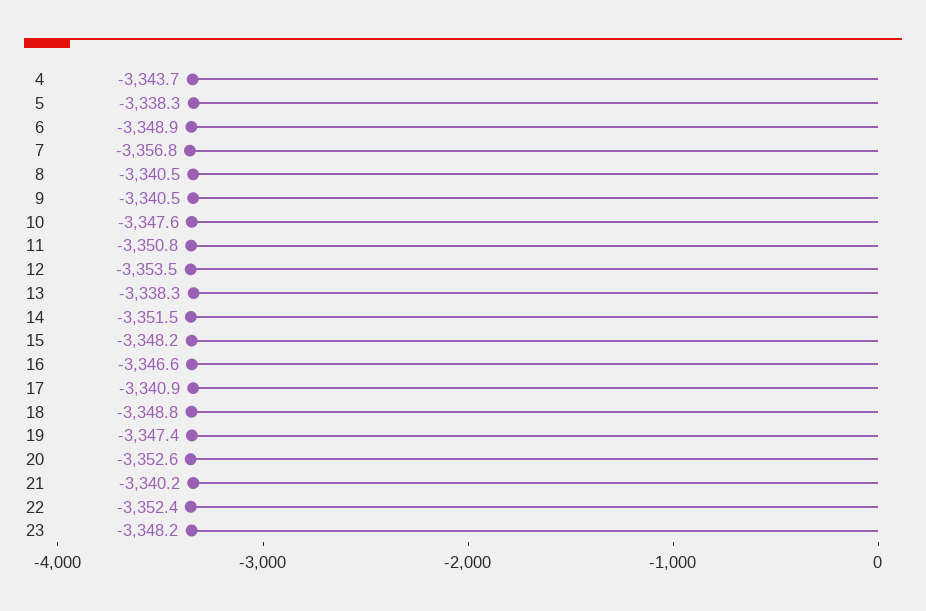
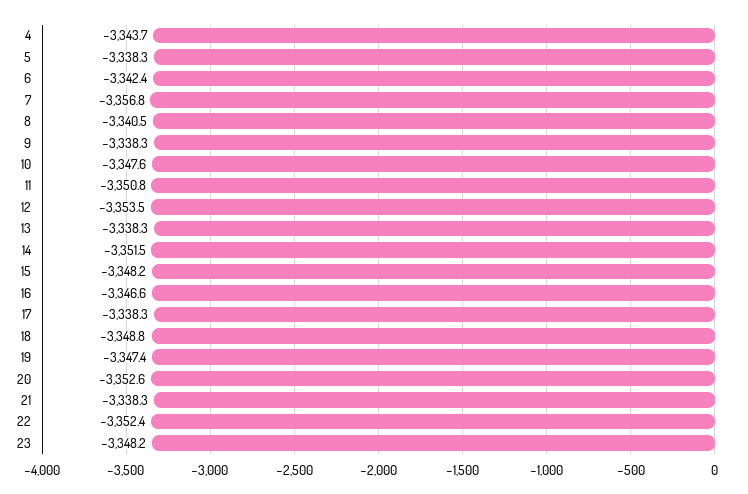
  {
    "4": -3343.7,
    "5": -3338.3,
-   "6": -3348.9,
+   "6": -3342.4,
    "7": -3356.8,
    "8": -3340.5,
-   "9": -3340.5,
+   "9": -3338.3,
    "10": -3347.6,
    "11": -3350.8,
    "12": -3353.5,
    "13": -3338.3,
    "14": -3351.5,
    "15": -3348.2,
    "16": -3346.6,
-   "17": -3340.9,
+   "17": -3338.3,
    "18": -3348.8,
    "19": -3347.4,
    "20": -3352.6,
-   "21": -3340.2,
+   "21": -3338.3,
    "22": -3352.4,
    "23": -3348.2
  }

